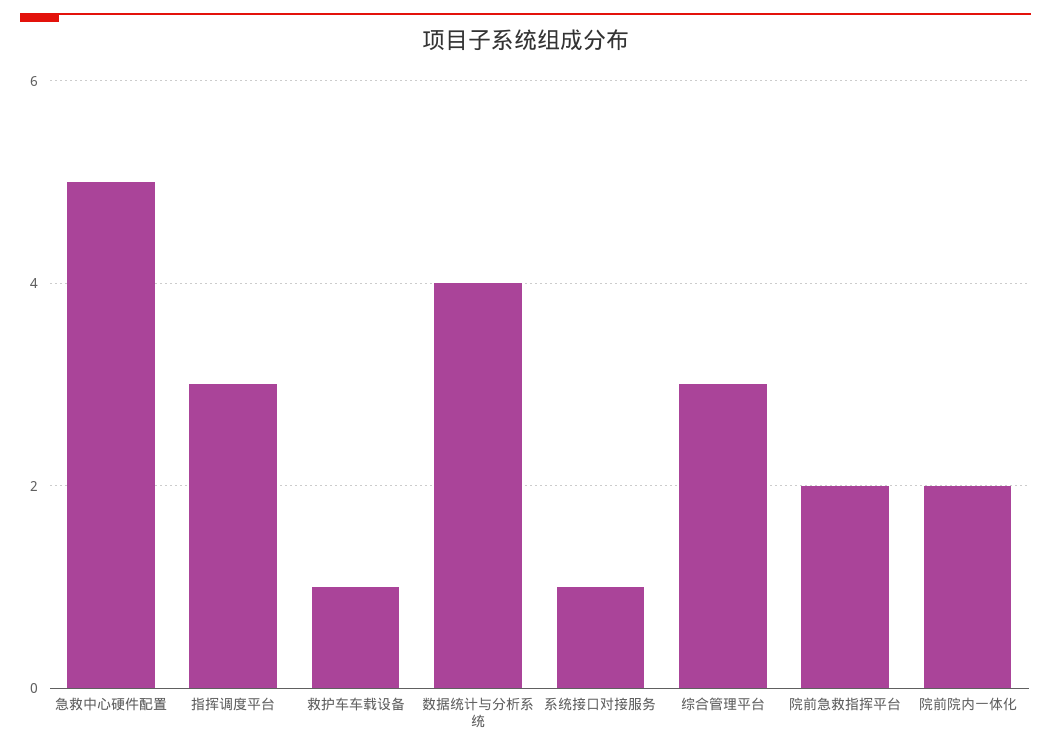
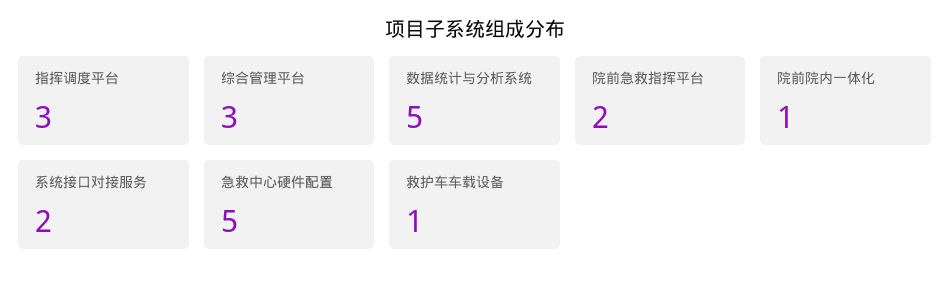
  {
    "急救中心硬件配置": 5,
    "指挥调度平台": 3,
    "救护车车载设备": 1,
-   "数据统计与分析系统": 4,
+   "数据统计与分析系统": 5,
-   "系统接口对接服务": 1,
+   "系统接口对接服务": 2,
    "综合管理平台": 3,
    "院前急救指挥平台": 2,
-   "院前院内一体化": 2
+   "院前院内一体化": 1
  }

